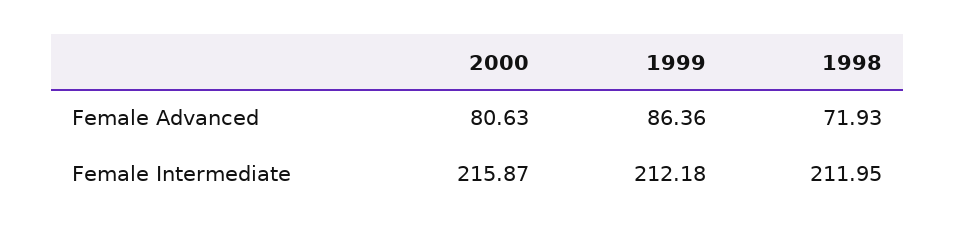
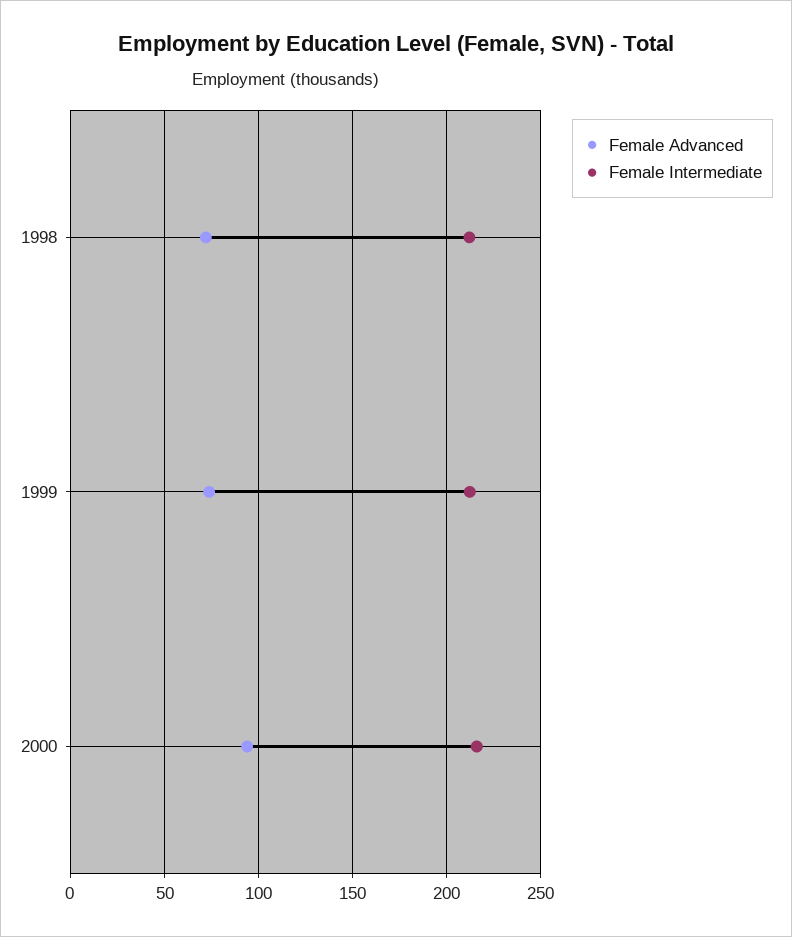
  {
    "Female Advanced": {
-     "2000": 80.63,
+     "2000": 95,
-     "1999": 86.36,
+     "1999": 75,
      "1998": 71.93
    },
    "Female Intermediate": {
      "2000": 215.87,
      "1999": 212.18,
      "1998": 211.95
    }
  }

